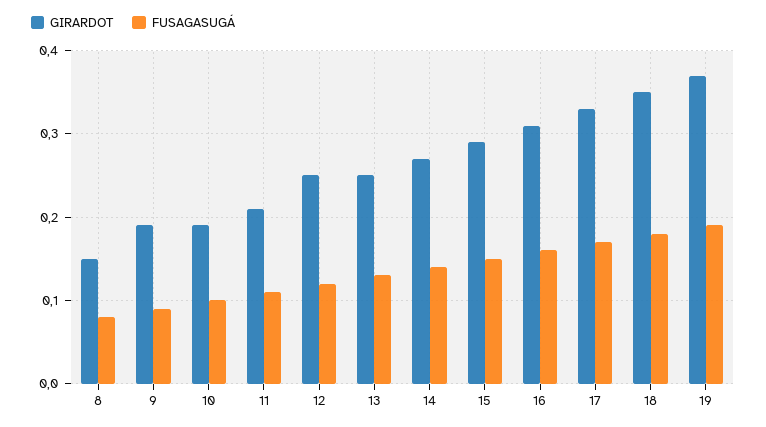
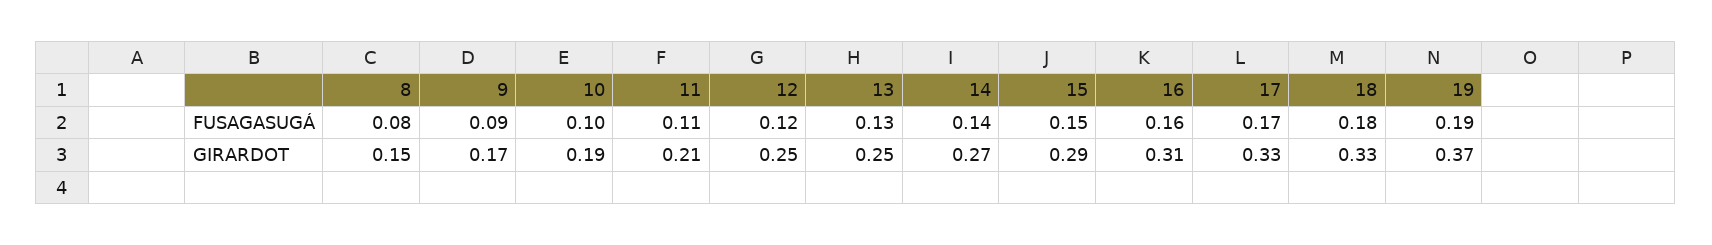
  {
    "GIRARDOT": {
      "8": 0.15,
-     "9": 0.19,
+     "9": 0.17,
      "10": 0.19,
      "11": 0.21,
      "12": 0.25,
      "13": 0.25,
      "14": 0.27,
      "15": 0.29,
      "16": 0.31,
      "17": 0.33,
-     "18": 0.35,
+     "18": 0.33,
      "19": 0.37
    },
    "FUSAGASUGÁ": {
      "8": 0.08,
      "9": 0.09,
      "10": 0.1,
      "11": 0.11,
      "12": 0.12,
      "13": 0.13,
      "14": 0.14,
      "15": 0.15,
      "16": 0.16,
      "17": 0.17,
      "18": 0.18,
      "19": 0.19
    }
  }

